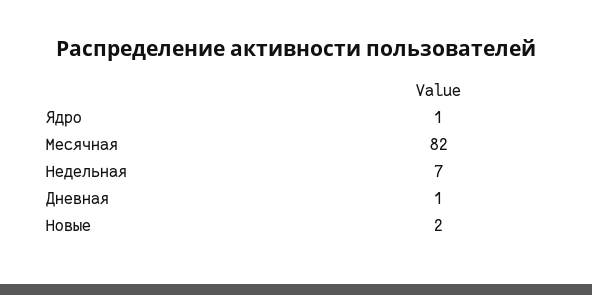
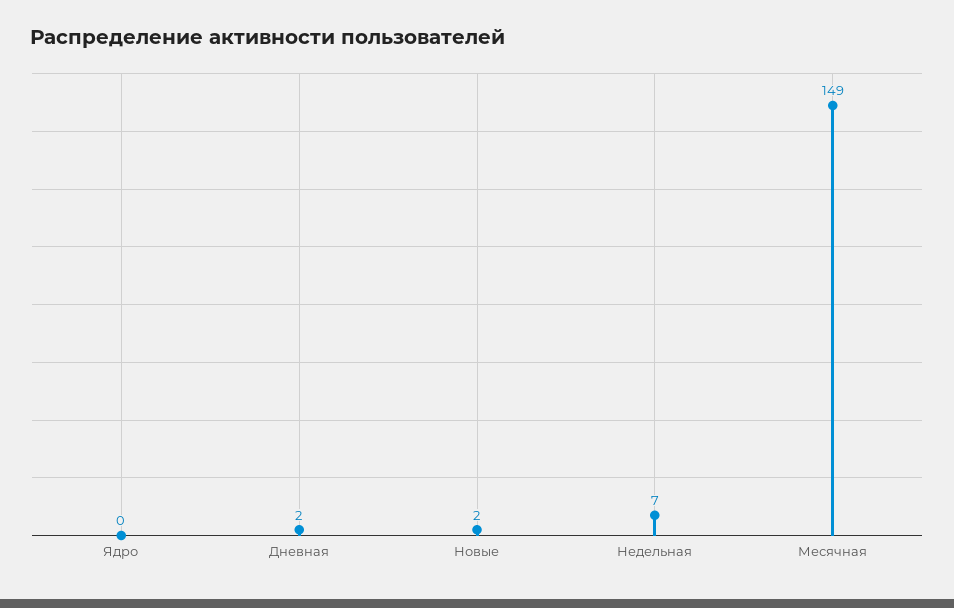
  {
-   "Ядро": 1,
+   "Ядро": 0,
-   "Месячная": 82,
+   "Месячная": 149,
    "Недельная": 7,
-   "Дневная": 1,
+   "Дневная": 2,
    "Новые": 2
  }

